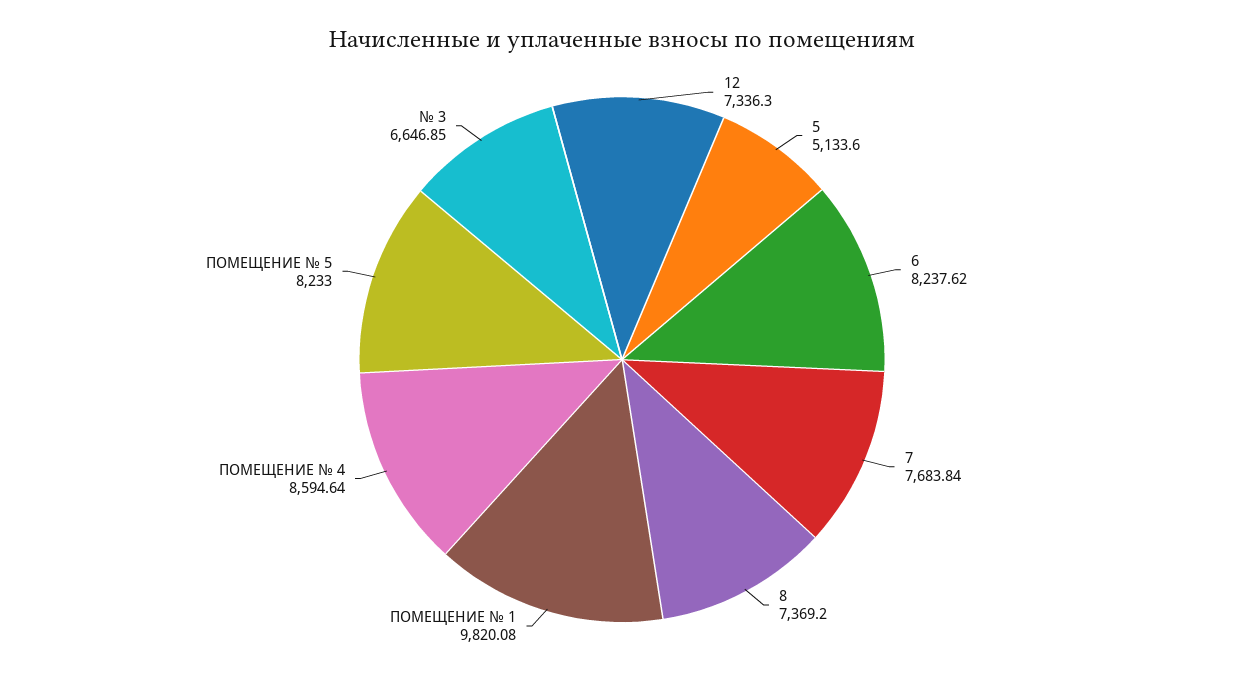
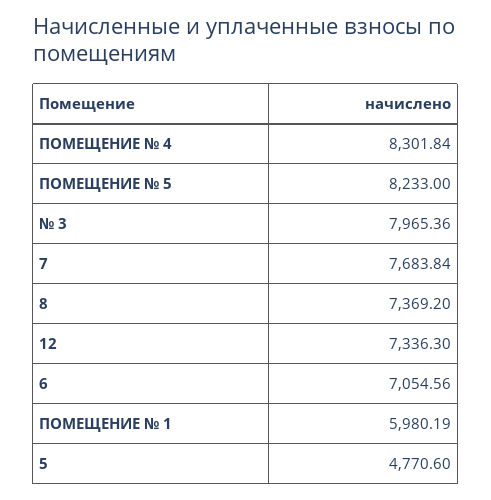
  {
    "12": 7336.3,
-   "5": 5133.6,
+   "5": 4770.6,
-   "6": 8237.62,
+   "6": 7054.56,
    "7": 7683.84,
    "8": 7369.2,
-   "ПОМЕЩЕНИЕ № 1": 9820.08,
+   "ПОМЕЩЕНИЕ № 1": 5980.19,
-   "ПОМЕЩЕНИЕ № 4": 8594.64,
+   "ПОМЕЩЕНИЕ № 4": 8301.84,
    "ПОМЕЩЕНИЕ № 5": 8233,
-   "№ 3": 6646.85
+   "№ 3": 7965.36
  }

